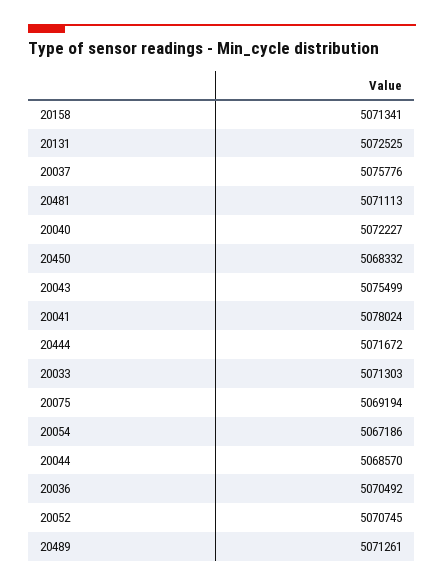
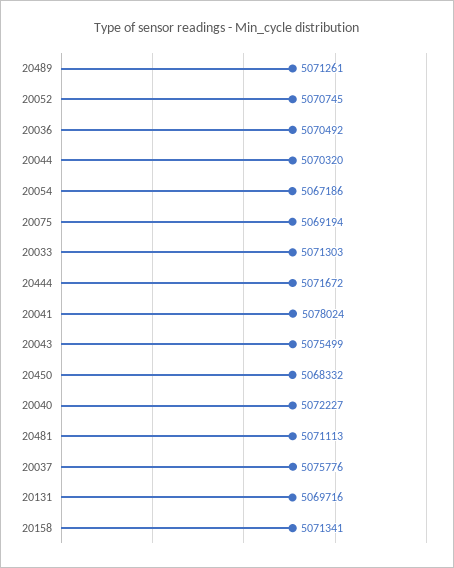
  {
    "20158": 5071341,
-   "20131": 5072525,
+   "20131": 5069716,
    "20037": 5075776,
    "20481": 5071113,
    "20040": 5072227,
    "20450": 5068332,
    "20043": 5075499,
    "20041": 5078024,
    "20444": 5071672,
    "20033": 5071303,
    "20075": 5069194,
    "20054": 5067186,
-   "20044": 5068570,
+   "20044": 5070320,
    "20036": 5070492,
    "20052": 5070745,
    "20489": 5071261
  }

